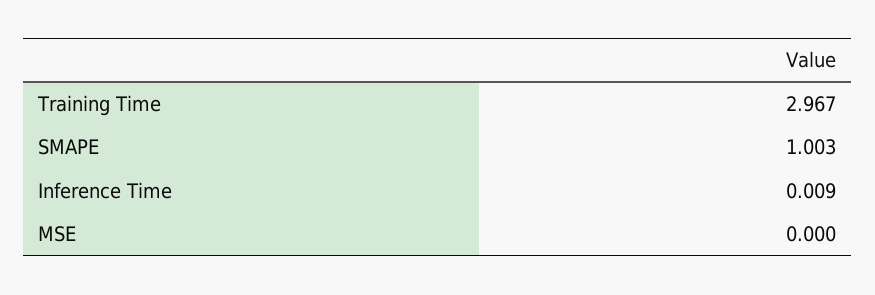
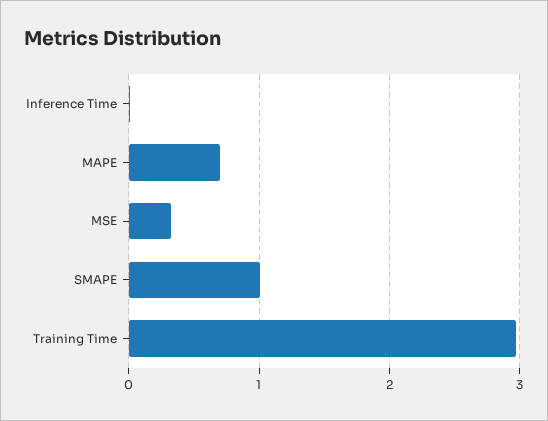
  {
    "Training Time": 2.967,
    "SMAPE": 1.003,
    "Inference Time": 0.009,
-   "MSE": 0
+   "MSE": 0.3,
+   "MAPE": 0.7
  }

